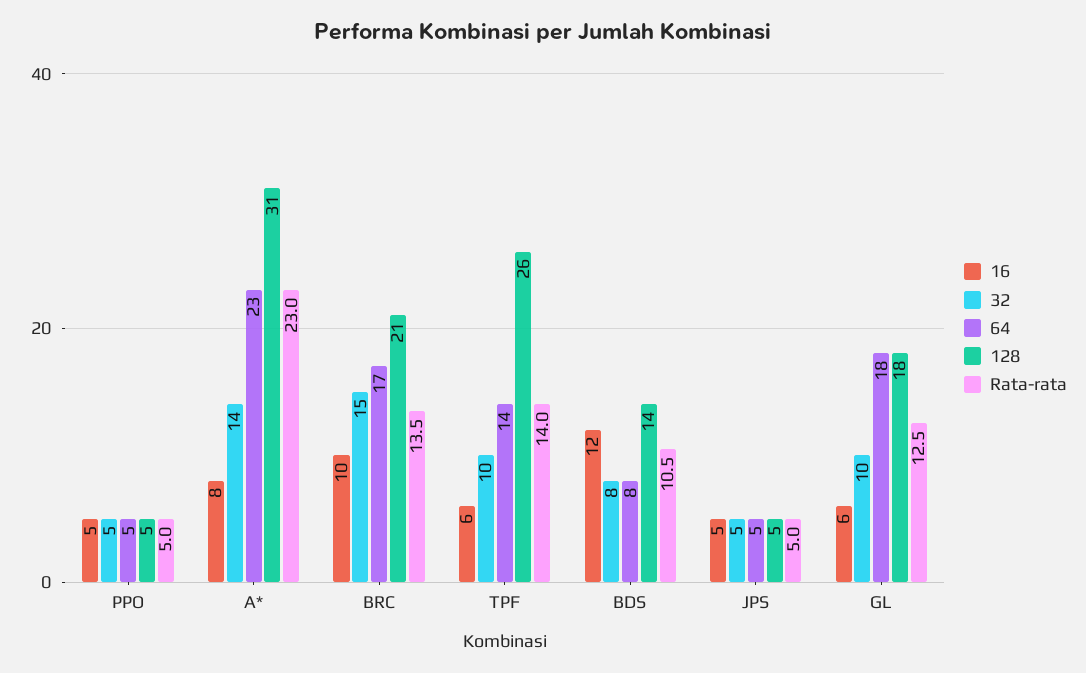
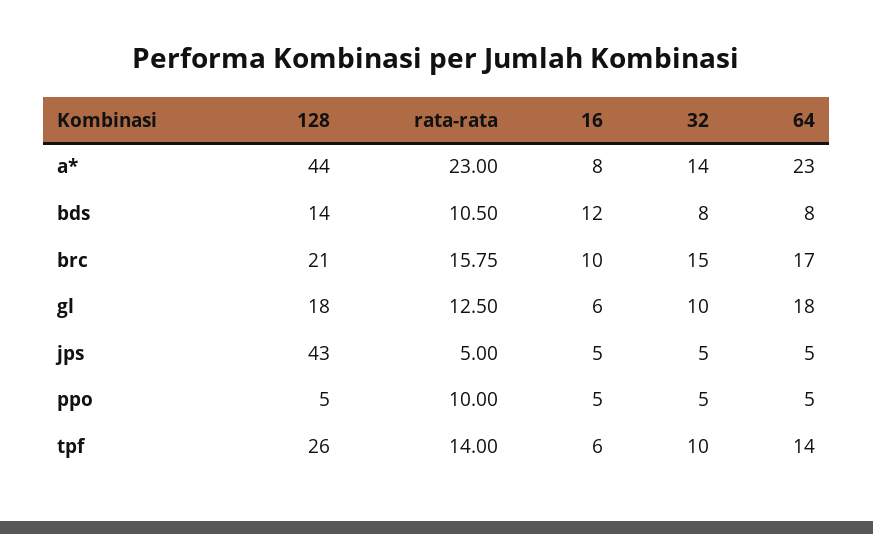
  {
    "16": {
      "PPO": 5,
      "A*": 8,
      "BRC": 10,
      "TPF": 6,
      "BDS": 12,
      "JPS": 5,
      "GL": 6
    },
    "32": {
      "PPO": 5,
      "A*": 14,
      "BRC": 15,
      "TPF": 10,
      "BDS": 8,
      "JPS": 5,
      "GL": 10
    },
    "64": {
      "PPO": 5,
      "A*": 23,
      "BRC": 17,
      "TPF": 14,
      "BDS": 8,
      "JPS": 5,
      "GL": 18
    },
    "128": {
      "PPO": 5,
-     "A*": 31,
+     "A*": 44,
      "BRC": 21,
      "TPF": 26,
      "BDS": 14,
-     "JPS": 5,
+     "JPS": 43,
      "GL": 18
    },
    "Rata-rata": {
-     "PPO": 5,
+     "PPO": 10,
      "A*": 23,
-     "BRC": 13.5,
+     "BRC": 15.75,
      "TPF": 14,
      "BDS": 10.5,
      "JPS": 5,
      "GL": 12.5
    }
  }

